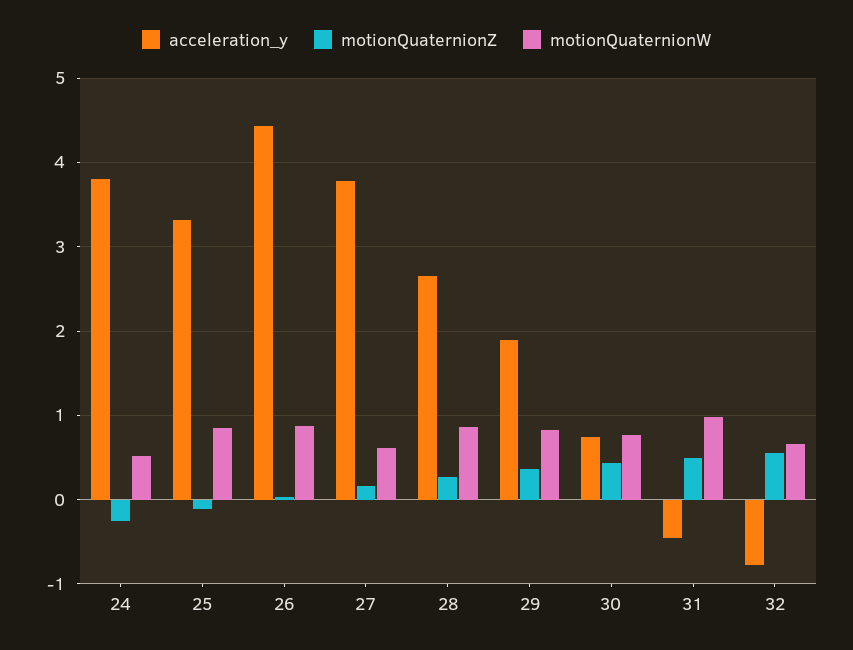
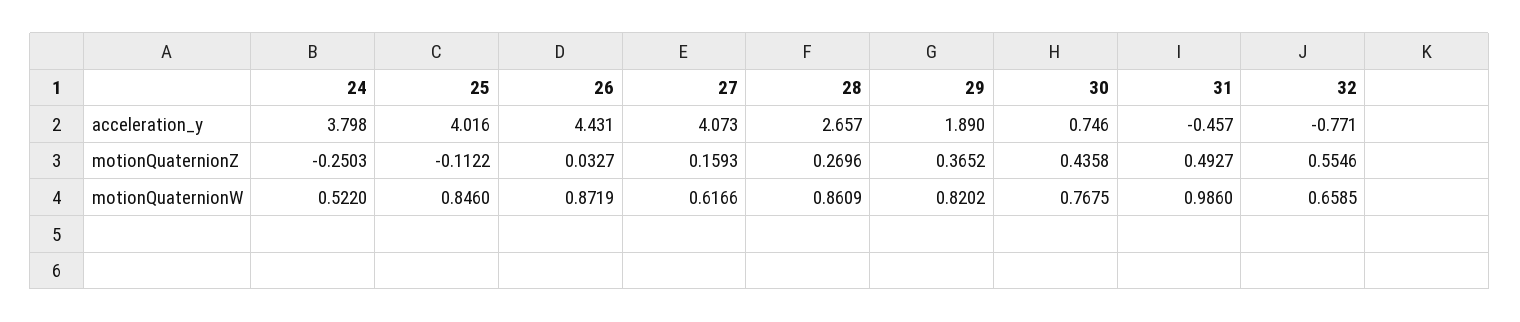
  {
    "acceleration_y": {
      "24": 3.798,
-     "25": 3.3,
+     "25": 4.016,
      "26": 4.431,
-     "27": 3.8,
+     "27": 4.073,
      "28": 2.657,
      "29": 1.89,
      "30": 0.746,
      "31": -0.457,
      "32": -0.771
    },
    "motionQuaternionZ": {
      "24": -0.2503,
      "25": -0.1122,
      "26": 0.0327,
      "27": 0.1593,
      "28": 0.2696,
      "29": 0.3652,
      "30": 0.4358,
      "31": 0.4927,
      "32": 0.5546
    },
    "motionQuaternionW": {
      "24": 0.522,
      "25": 0.846,
      "26": 0.8719,
      "27": 0.6166,
      "28": 0.8609,
      "29": 0.8202,
      "30": 0.7675,
      "31": 0.986,
      "32": 0.6585
    }
  }

